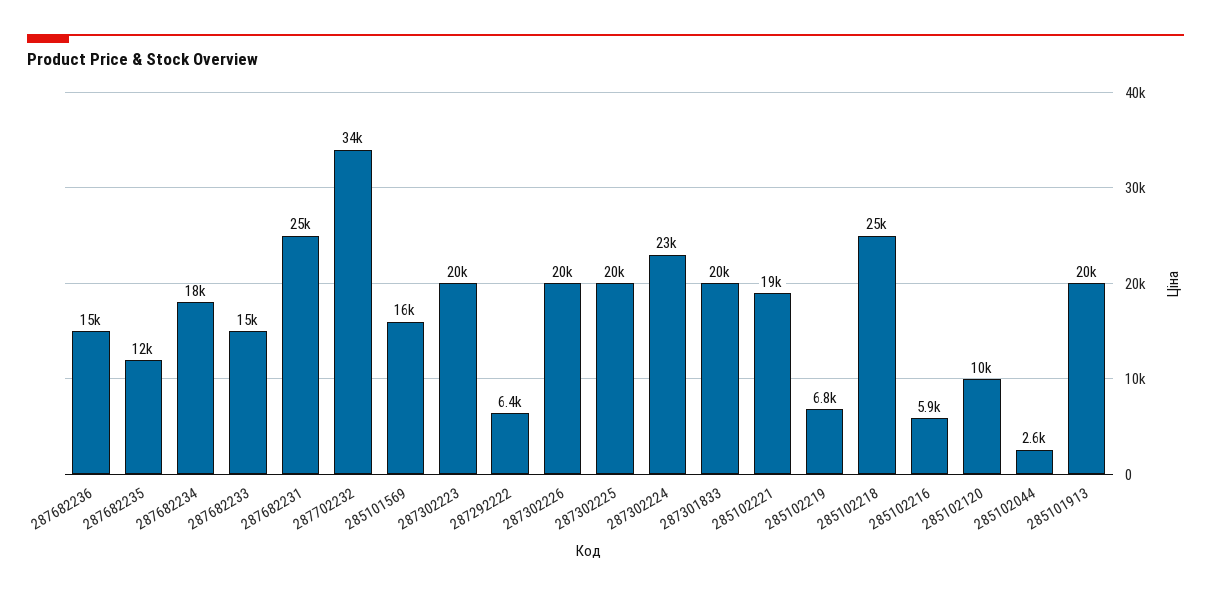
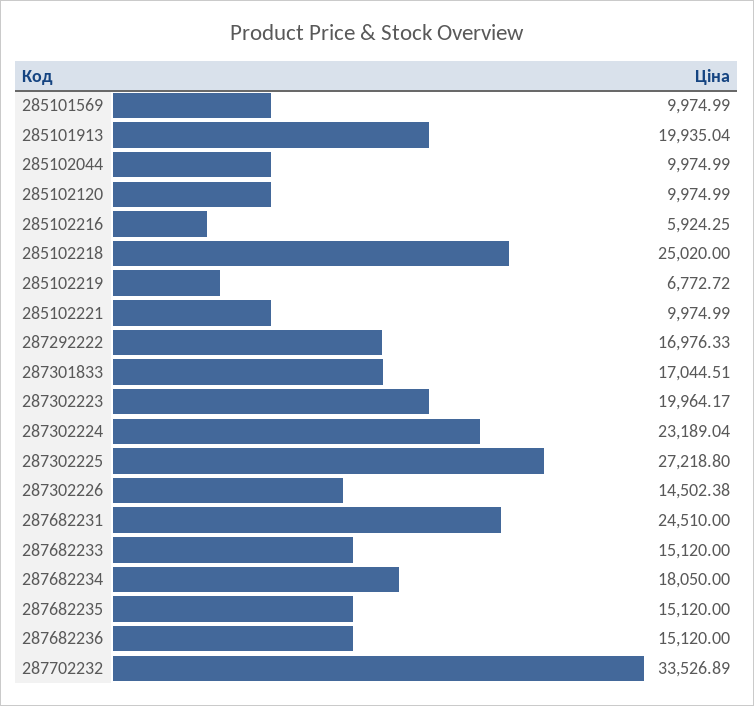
  {
    "287682236": 15120,
-   "287682235": 12000,
+   "287682235": 15120,
    "287682234": 18050,
    "287682233": 15120,
    "287682231": 24510,
    "287702232": 33526.89,
-   "285101569": 16000,
+   "285101569": 9974.99,
    "287302223": 19964.17,
-   "287292222": 6400,
+   "287292222": 16976.33,
-   "287302226": 20000,
+   "287302226": 14502.38,
-   "287302225": 20000,
+   "287302225": 27218.8,
    "287302224": 23189.04,
-   "287301833": 20000,
+   "287301833": 17044.51,
-   "285102221": 19000,
+   "285102221": 9974.99,
    "285102219": 6772.72,
    "285102218": 25020,
    "285102216": 5924.25,
    "285102120": 9974.99,
-   "285102044": 2600,
+   "285102044": 9974.99,
    "285101913": 19935.04
  }

